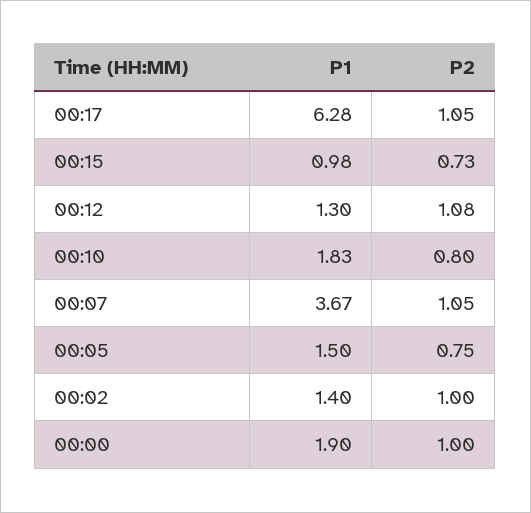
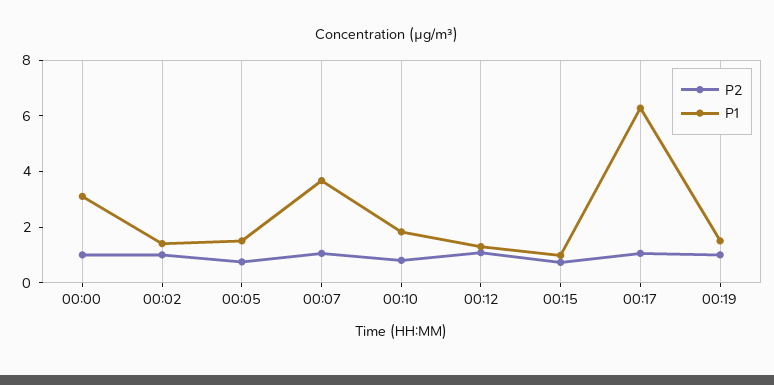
  {
    "P1": {
      "00:17": 6.28,
      "00:15": 0.98,
      "00:12": 1.3,
      "00:10": 1.83,
      "00:07": 3.67,
      "00:05": 1.5,
      "00:02": 1.4,
-     "00:00": 1.9
+     "00:00": 3,
+     "00:19": 1.5
    },
    "P2": {
      "00:17": 1.05,
      "00:15": 0.73,
      "00:12": 1.08,
      "00:10": 0.8,
      "00:07": 1.05,
      "00:05": 0.75,
      "00:02": 1,
-     "00:00": 1
+     "00:00": 1,
+     "00:19": 1
    }
  }

